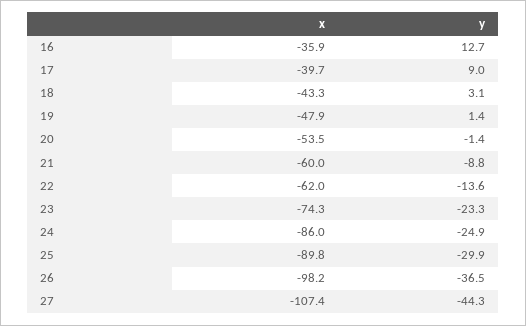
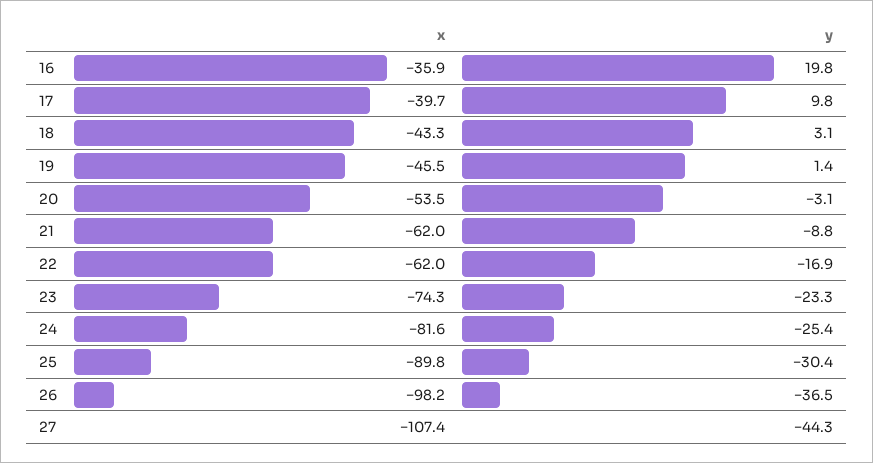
  {
    "x": {
      "16": -35.9,
      "17": -39.7,
      "18": -43.3,
-     "19": -47.9,
+     "19": -45.5,
      "20": -53.5,
-     "21": -60,
+     "21": -62,
      "22": -62,
      "23": -74.3,
-     "24": -86,
+     "24": -81.6,
      "25": -89.8,
      "26": -98.2,
      "27": -107.4
    },
    "y": {
-     "16": 12.7,
+     "16": 19.8,
-     "17": 9,
+     "17": 9.8,
      "18": 3.1,
      "19": 1.4,
-     "20": -1.4,
+     "20": -3.1,
      "21": -8.8,
-     "22": -13.6,
+     "22": -16.9,
      "23": -23.3,
-     "24": -24.9,
+     "24": -25.4,
-     "25": -29.9,
+     "25": -30.4,
      "26": -36.5,
      "27": -44.3
    }
  }

